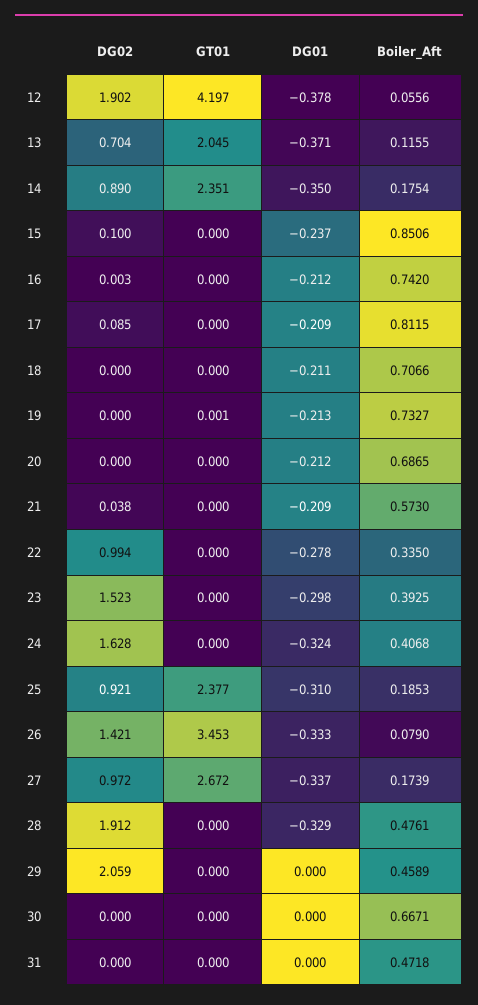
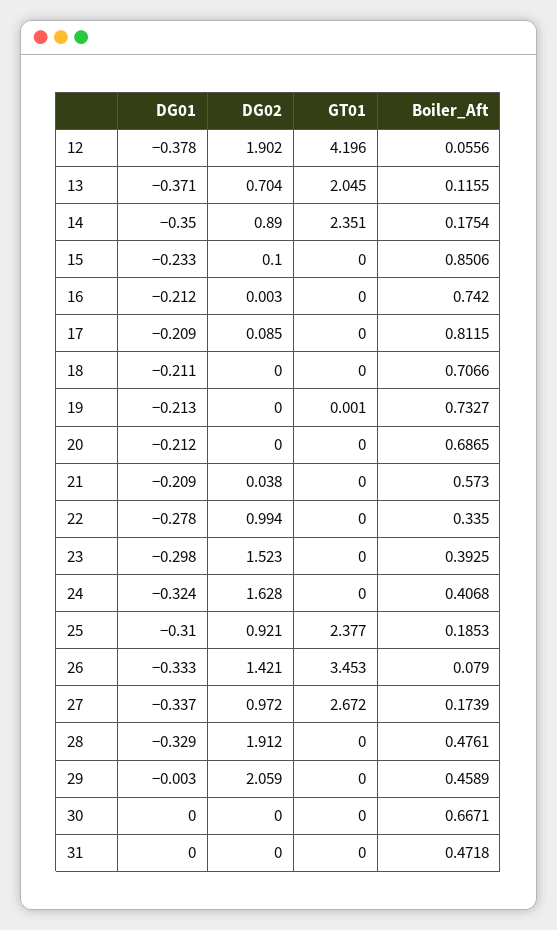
  {
    "DG02": {
      "12": 1.902,
      "13": 0.704,
      "14": 0.89,
      "15": 0.1,
      "16": 0.003,
      "17": 0.085,
      "18": 0,
      "19": 0,
      "20": 0,
      "21": 0.038,
      "22": 0.994,
      "23": 1.523,
      "24": 1.628,
      "25": 0.921,
      "26": 1.421,
      "27": 0.972,
      "28": 1.912,
      "29": 2.059,
      "30": 0,
      "31": 0
    },
    "GT01": {
-     "12": 4.197,
+     "12": 4.196,
      "13": 2.045,
      "14": 2.351,
      "15": 0,
      "16": 0,
      "17": 0,
      "18": 0,
      "19": 0.001,
      "20": 0,
      "21": 0,
      "22": 0,
      "23": 0,
      "24": 0,
      "25": 2.377,
      "26": 3.453,
      "27": 2.672,
      "28": 0,
      "29": 0,
      "30": 0,
      "31": 0
    },
    "DG01": {
      "12": -0.378,
      "13": -0.371,
      "14": -0.35,
-     "15": -0.237,
+     "15": -0.233,
      "16": -0.212,
      "17": -0.209,
      "18": -0.211,
      "19": -0.213,
      "20": -0.212,
      "21": -0.209,
      "22": -0.278,
      "23": -0.298,
      "24": -0.324,
      "25": -0.31,
      "26": -0.333,
      "27": -0.337,
      "28": -0.329,
-     "29": 0,
+     "29": -0.003,
      "30": 0,
      "31": 0
    },
    "Boiler_Aft": {
      "12": 0.0556,
      "13": 0.1155,
      "14": 0.1754,
      "15": 0.8506,
      "16": 0.742,
      "17": 0.8115,
      "18": 0.7066,
      "19": 0.7327,
      "20": 0.6865,
      "21": 0.573,
      "22": 0.335,
      "23": 0.3925,
      "24": 0.4068,
      "25": 0.1853,
      "26": 0.079,
      "27": 0.1739,
      "28": 0.4761,
      "29": 0.4589,
      "30": 0.6671,
      "31": 0.4718
    }
  }

